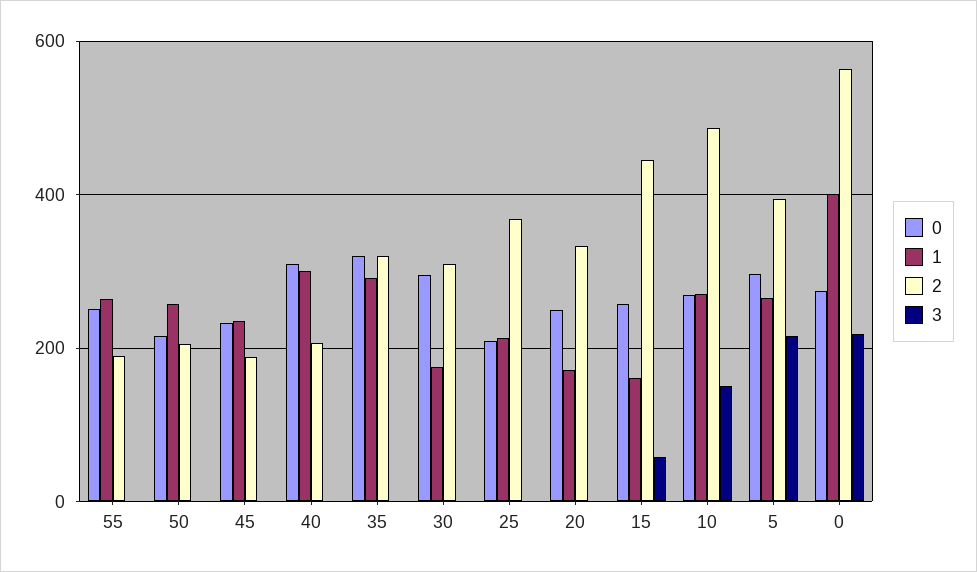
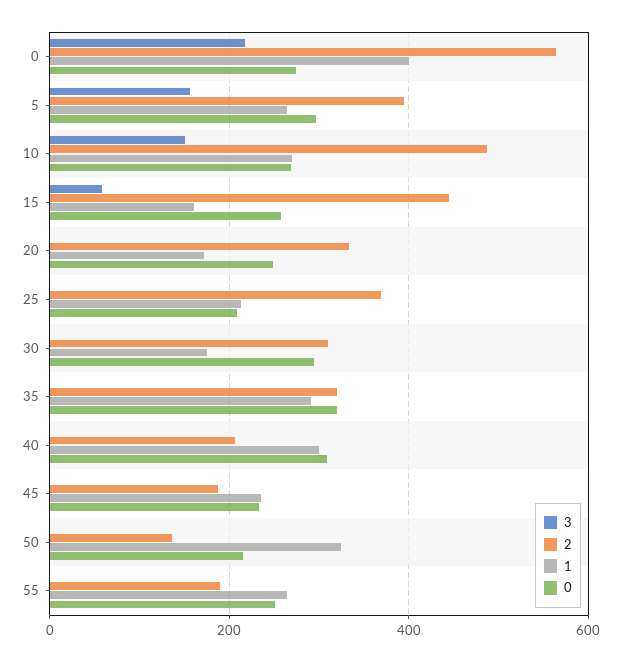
  {
    "0": {
      "55": 260,
      "50": 220,
      "45": 240,
      "40": 300,
      "35": 320,
      "30": 300,
      "25": 200,
      "20": 240,
      "15": 260,
      "10": 260,
      "5": 300,
      "0": 280
    },
    "1": {
      "55": 260,
-     "50": 260,
+     "50": 320,
      "45": 240,
      "40": 300,
      "35": 300,
      "30": 180,
      "25": 220,
      "20": 180,
      "15": 160,
      "10": 280,
      "5": 260,
      "0": 400
    },
    "2": {
      "55": 180,
-     "50": 200,
+     "50": 140,
      "45": 180,
      "40": 200,
      "35": 320,
      "30": 320,
      "25": 360,
      "20": 340,
      "15": 440,
      "10": 480,
      "5": 400,
      "0": 560
    },
    "3": {
      "55": 0,
      "50": 0,
      "45": 0,
      "40": 0,
      "35": 0,
      "30": 0,
      "25": 0,
      "20": 0,
      "15": 60,
      "10": 160,
-     "5": 220,
+     "5": 160,
      "0": 220
    }
  }

